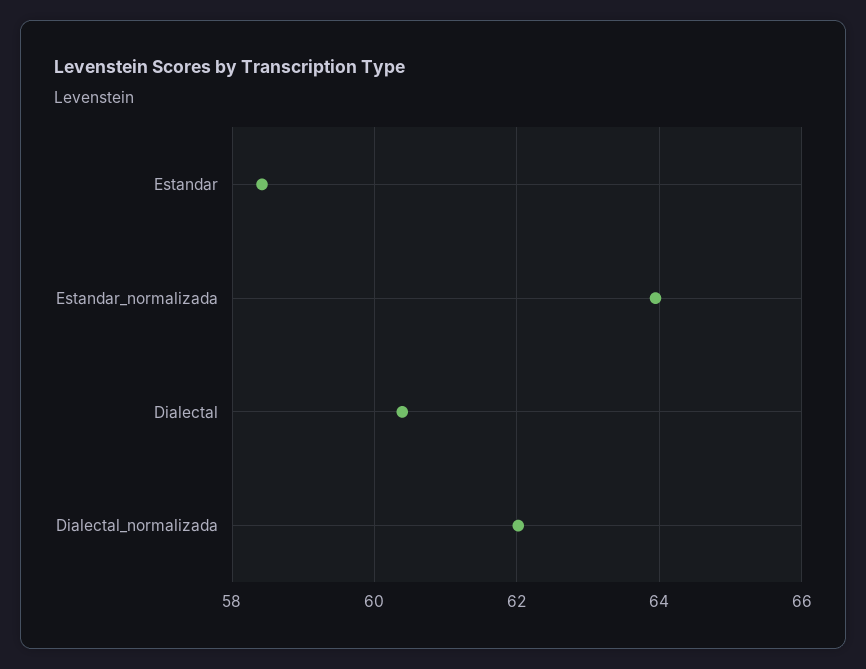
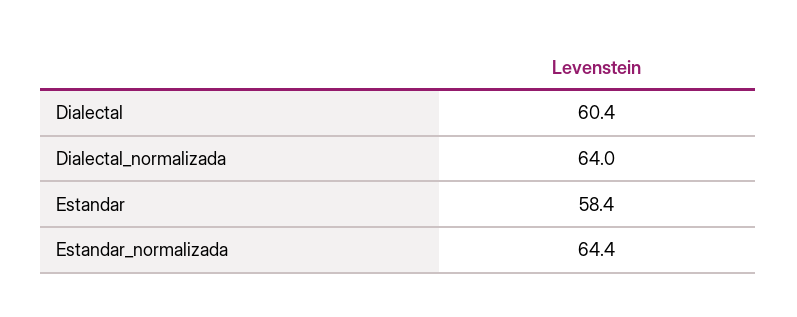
  {
    "Estandar": 58.4,
-   "Estandar_normalizada": 64,
+   "Estandar_normalizada": 64.4,
    "Dialectal": 60.4,
-   "Dialectal_normalizada": 62
+   "Dialectal_normalizada": 64
  }

